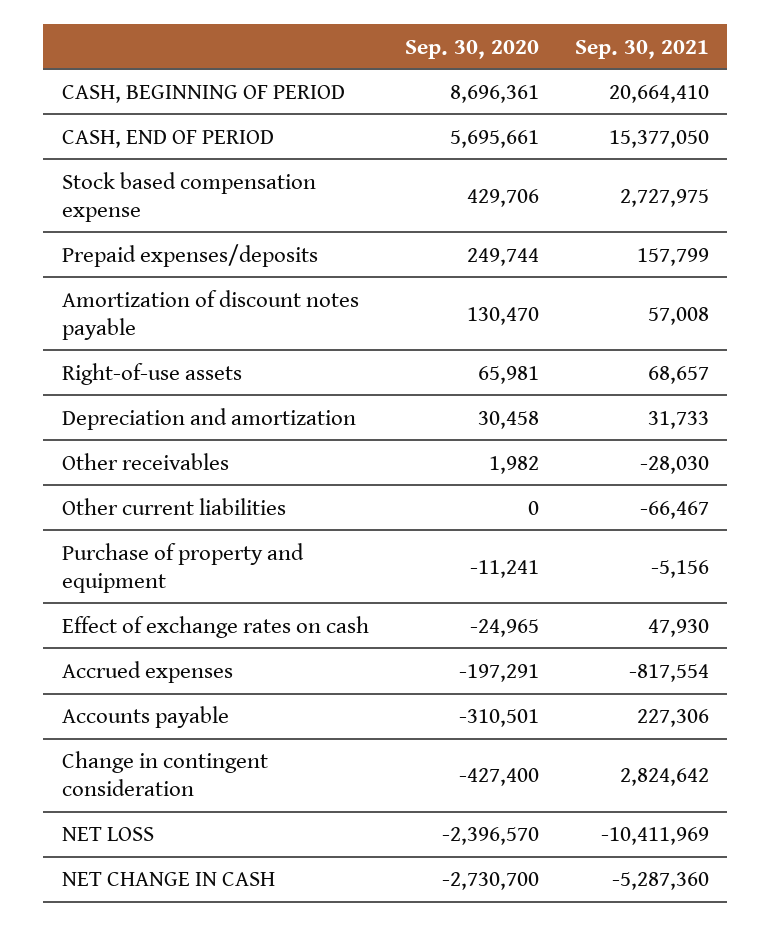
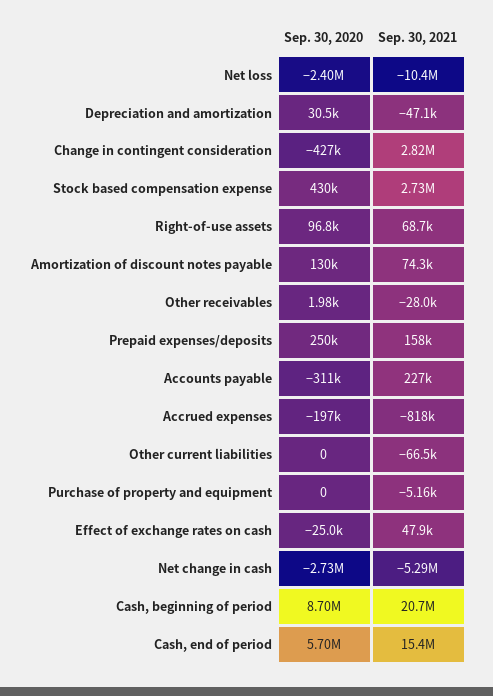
  {
    "Sep. 30, 2020": {
      "CASH, BEGINNING OF PERIOD": 8696361,
      "CASH, END OF PERIOD": 5695661,
      "Stock based compensation expense": 429706,
      "Prepaid expenses/deposits": 249744,
      "Amortization of discount notes payable": 130470,
-     "Right-of-use assets": 65981,
+     "Right-of-use assets": 96800,
      "Depreciation and amortization": 30458,
      "Other receivables": 1982,
      "Other current liabilities": 0,
-     "Purchase of property and equipment": -11241,
+     "Purchase of property and equipment": 0,
      "Effect of exchange rates on cash": -24965,
      "Accrued expenses": -197291,
      "Accounts payable": -310501,
      "Change in contingent consideration": -427400,
      "NET LOSS": -2396570,
      "NET CHANGE IN CASH": -2730700
    },
    "Sep. 30, 2021": {
      "CASH, BEGINNING OF PERIOD": 20664410,
      "CASH, END OF PERIOD": 15377050,
      "Stock based compensation expense": 2727975,
      "Prepaid expenses/deposits": 157799,
-     "Amortization of discount notes payable": 57008,
+     "Amortization of discount notes payable": 74300,
      "Right-of-use assets": 68657,
-     "Depreciation and amortization": 31733,
+     "Depreciation and amortization": -47100,
      "Other receivables": -28030,
      "Other current liabilities": -66467,
      "Purchase of property and equipment": -5156,
      "Effect of exchange rates on cash": 47930,
      "Accrued expenses": -817554,
      "Accounts payable": 227306,
      "Change in contingent consideration": 2824642,
      "NET LOSS": -10411969,
      "NET CHANGE IN CASH": -5287360
    }
  }

